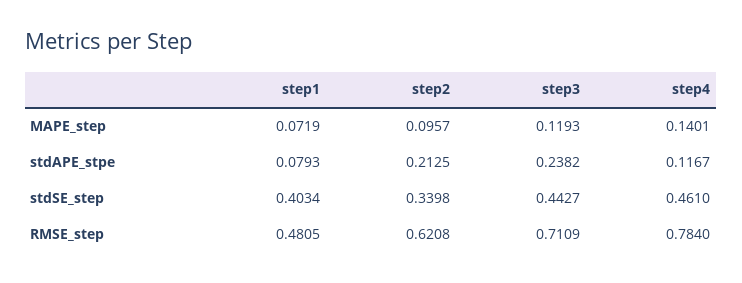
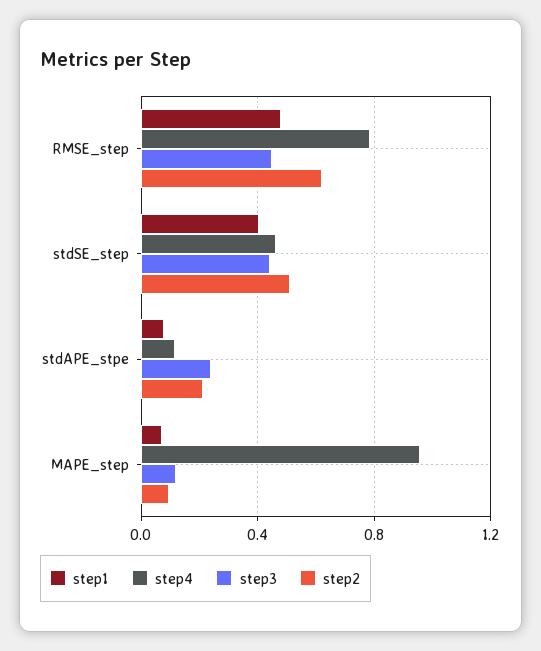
  {
    "step1": {
      "MAPE_step": 0.0719,
      "stdAPE_stpe": 0.0793,
      "stdSE_step": 0.4034,
      "RMSE_step": 0.4805
    },
    "step2": {
      "MAPE_step": 0.0957,
      "stdAPE_stpe": 0.2125,
-     "stdSE_step": 0.3398,
+     "stdSE_step": 0.5,
      "RMSE_step": 0.6208
    },
    "step3": {
      "MAPE_step": 0.1193,
      "stdAPE_stpe": 0.2382,
      "stdSE_step": 0.4427,
-     "RMSE_step": 0.7109
+     "RMSE_step": 0.45
    },
    "step4": {
-     "MAPE_step": 0.1401,
+     "MAPE_step": 0.95,
      "stdAPE_stpe": 0.1167,
      "stdSE_step": 0.461,
      "RMSE_step": 0.784
    }
  }

